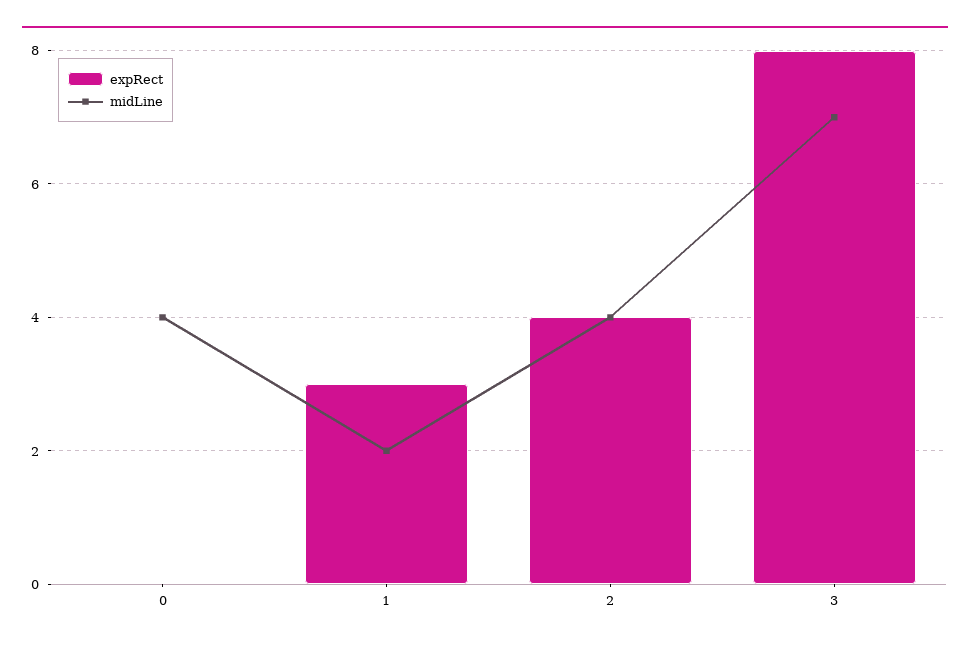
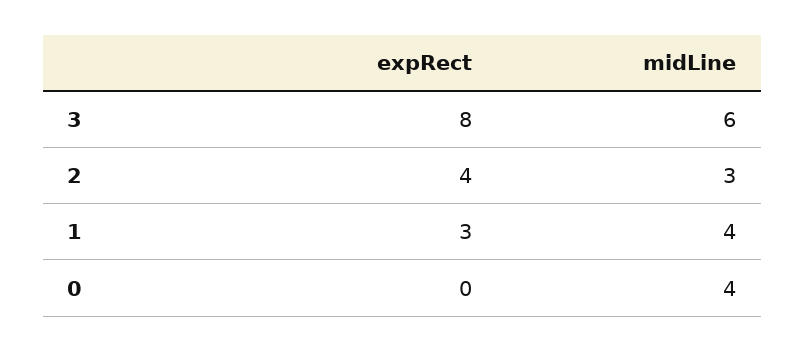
  {
    "expRect": {
      "0": 0,
      "1": 3,
      "2": 4,
      "3": 8
    },
    "midLine": {
      "0": 4,
-     "1": 2,
+     "1": 4,
-     "2": 4,
+     "2": 3,
-     "3": 7
+     "3": 6
    }
  }

